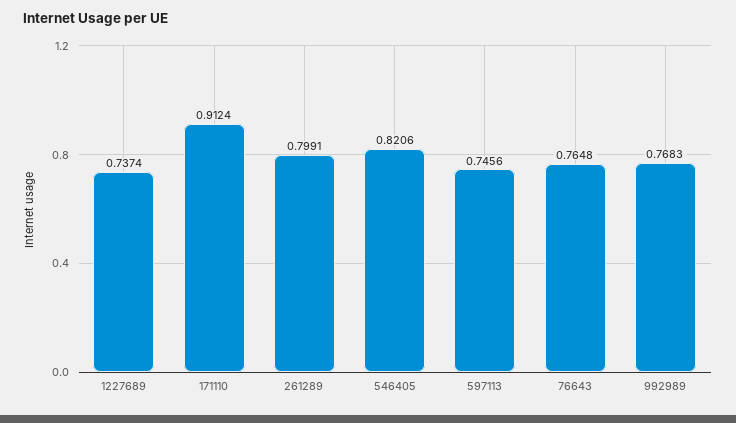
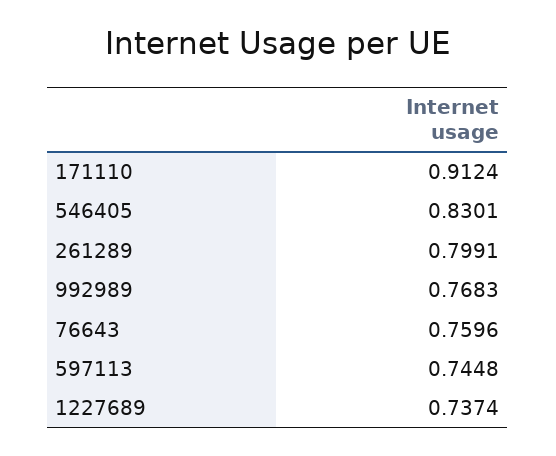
  {
    "1227689": 0.7374,
    "171110": 0.9124,
    "261289": 0.7991,
-   "546405": 0.8206,
+   "546405": 0.8301,
-   "597113": 0.7456,
+   "597113": 0.7448,
-   "76643": 0.7648,
+   "76643": 0.7596,
    "992989": 0.7683
  }

